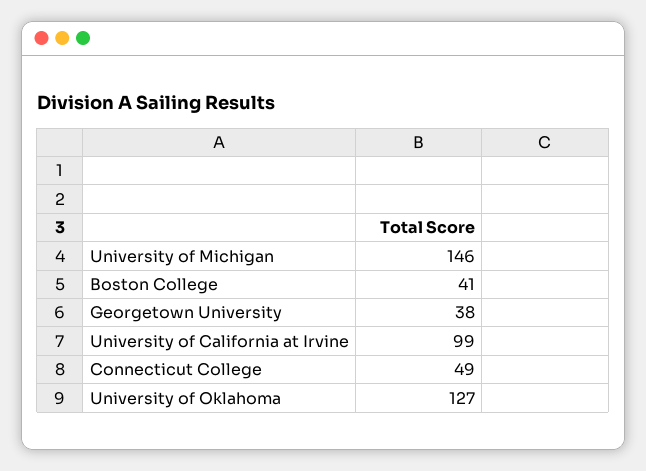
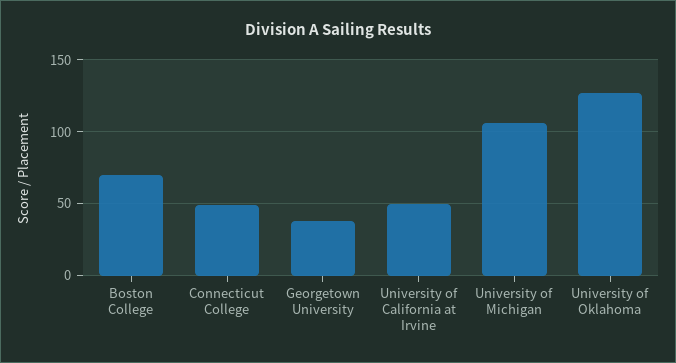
  {
-   "University of Michigan": 146,
+   "University of Michigan": 105,
-   "Boston College": 41,
+   "Boston College": 70,
    "Georgetown University": 38,
-   "University of California at Irvine": 99,
+   "University of California at Irvine": 50,
    "Connecticut College": 49,
    "University of Oklahoma": 127
  }

